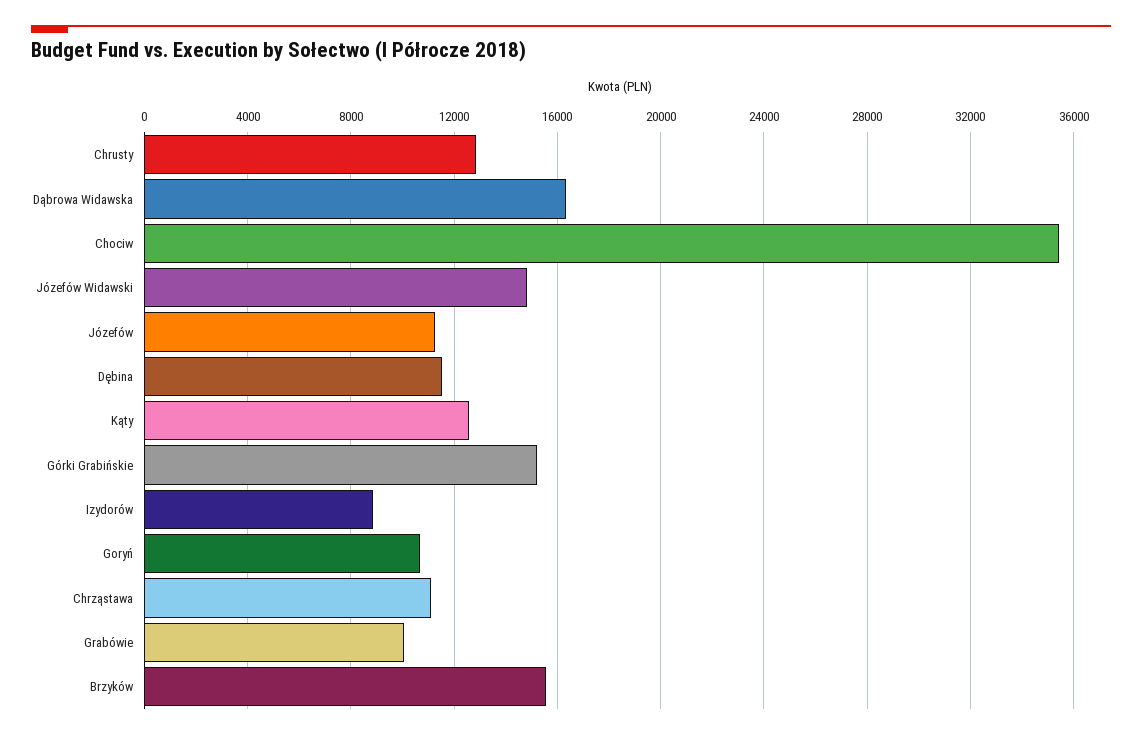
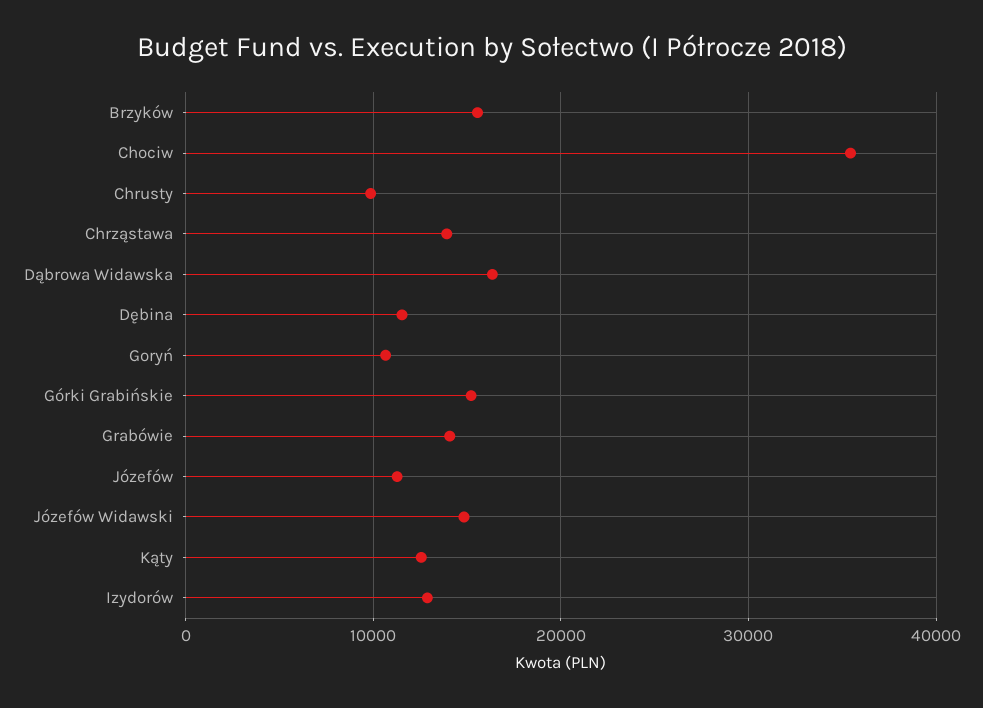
  {
-   "Chrusty": 13000,
+   "Chrusty": 10000,
    "Dąbrowa Widawska": 16500,
    "Chociw": 35500,
    "Józefów Widawski": 15000,
    "Józefów": 11500,
    "Dębina": 11500,
    "Kąty": 12500,
    "Górki Grabińskie": 15000,
-   "Izydorów": 9000,
+   "Izydorów": 13000,
    "Goryń": 10500,
-   "Chrząstawa": 11000,
+   "Chrząstawa": 14000,
-   "Grabówie": 10000,
+   "Grabówie": 14000,
    "Brzyków": 15500
  }

